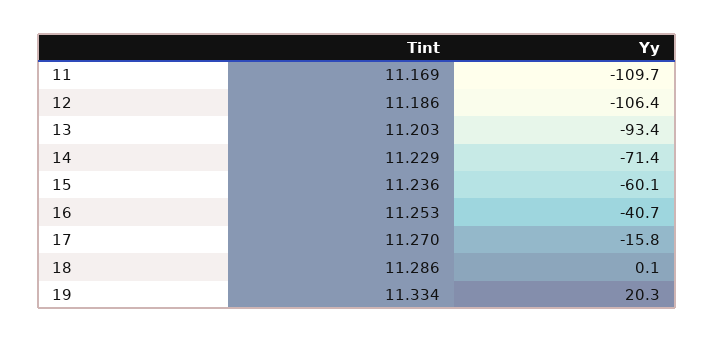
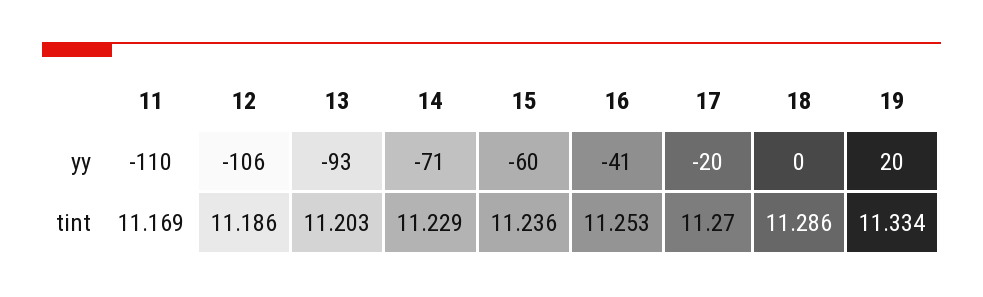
  {
    "Tint": {
      "11": 11.169,
      "12": 11.186,
      "13": 11.203,
      "14": 11.229,
      "15": 11.236,
      "16": 11.253,
      "17": 11.27,
      "18": 11.286,
      "19": 11.334
    },
    "Yy": {
      "11": -109.7,
      "12": -106.4,
      "13": -93.4,
      "14": -71.4,
      "15": -60.1,
      "16": -40.7,
-     "17": -15.8,
+     "17": -20,
      "18": 0.1,
      "19": 20.3
    }
  }

